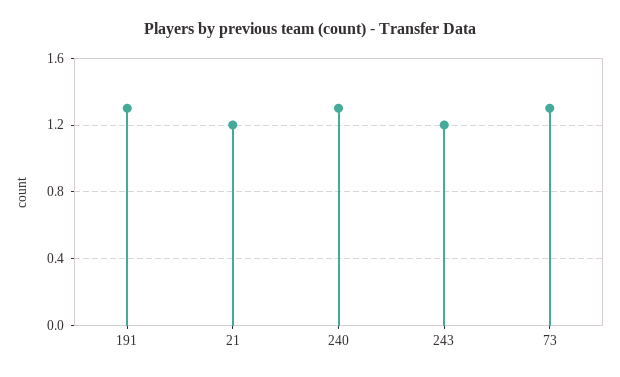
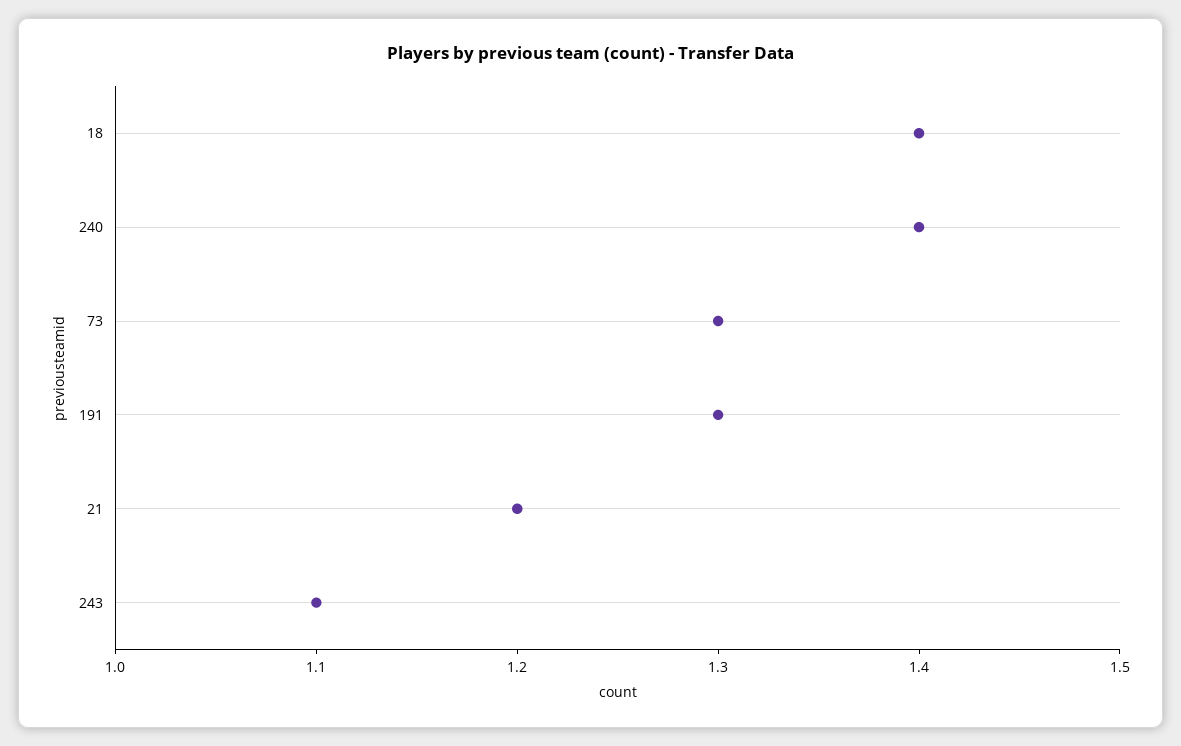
  {
    "191": 1.3,
    "21": 1.2,
-   "240": 1.3,
+   "240": 1.4,
-   "243": 1.2,
+   "243": 1.1,
-   "73": 1.3
+   "73": 1.3,
+   "18": 1.4
  }

